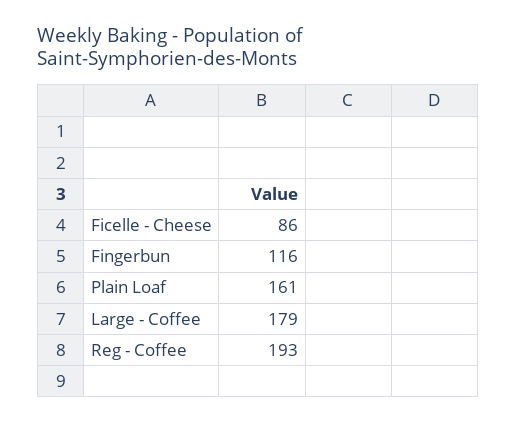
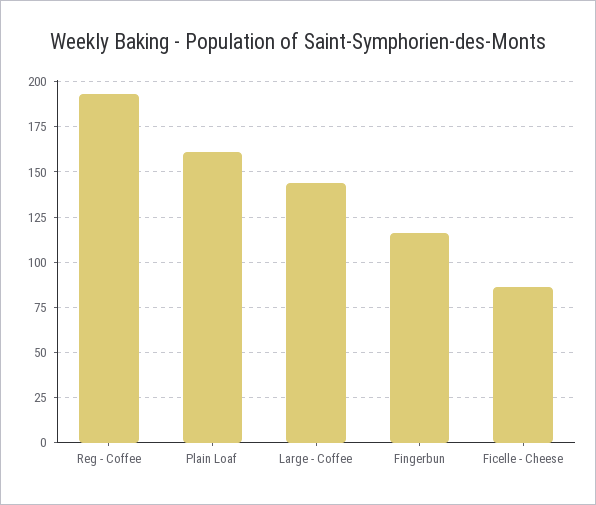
  {
    "Ficelle - Cheese": 86,
    "Fingerbun": 116,
    "Plain Loaf": 161,
-   "Large - Coffee": 179,
+   "Large - Coffee": 145,
    "Reg - Coffee": 193
  }

